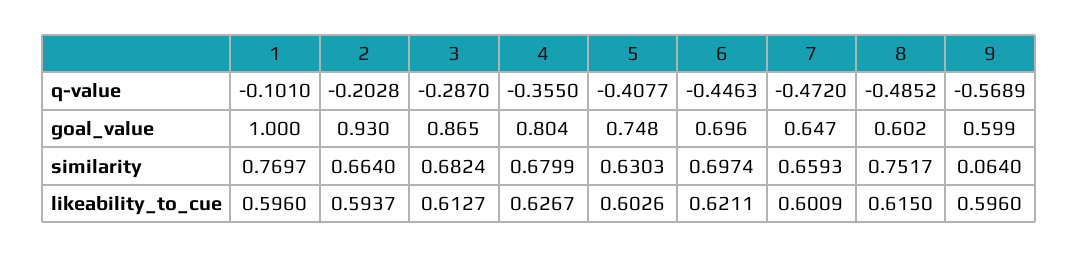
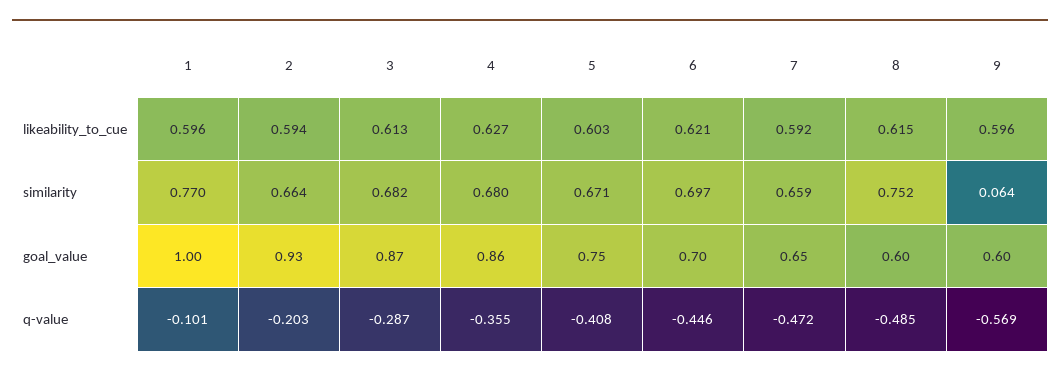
  {
    "1": {
      "q-value": -0.101,
      "goal_value": 1,
      "similarity": 0.7697,
      "likeability_to_cue": 0.596
    },
    "2": {
      "q-value": -0.2028,
      "goal_value": 0.93,
      "similarity": 0.664,
      "likeability_to_cue": 0.5937
    },
    "3": {
      "q-value": -0.287,
      "goal_value": 0.865,
      "similarity": 0.6824,
      "likeability_to_cue": 0.6127
    },
    "4": {
      "q-value": -0.355,
-     "goal_value": 0.804,
+     "goal_value": 0.86,
      "similarity": 0.6799,
      "likeability_to_cue": 0.6267
    },
    "5": {
      "q-value": -0.4077,
      "goal_value": 0.748,
-     "similarity": 0.6303,
+     "similarity": 0.671,
      "likeability_to_cue": 0.6026
    },
    "6": {
      "q-value": -0.4463,
      "goal_value": 0.696,
      "similarity": 0.6974,
      "likeability_to_cue": 0.6211
    },
    "7": {
      "q-value": -0.472,
      "goal_value": 0.647,
      "similarity": 0.6593,
-     "likeability_to_cue": 0.6009
+     "likeability_to_cue": 0.592
    },
    "8": {
      "q-value": -0.4852,
      "goal_value": 0.602,
      "similarity": 0.7517,
      "likeability_to_cue": 0.615
    },
    "9": {
      "q-value": -0.5689,
      "goal_value": 0.599,
      "similarity": 0.064,
      "likeability_to_cue": 0.596
    }
  }

